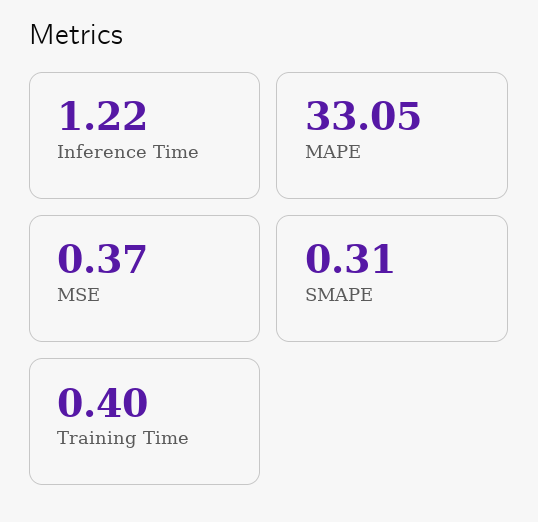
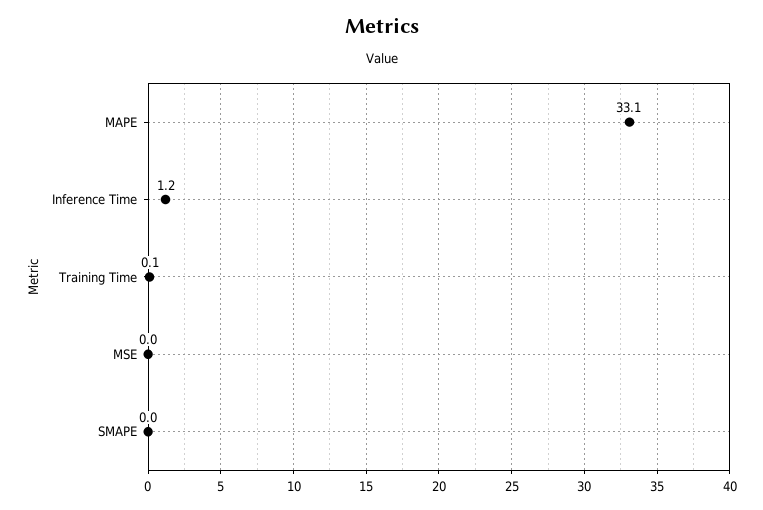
  {
    "Inference Time": 1.22,
    "MAPE": 33.05,
-   "MSE": 0.37,
+   "MSE": 0,
-   "SMAPE": 0.31,
+   "SMAPE": 0,
-   "Training Time": 0.4
+   "Training Time": 0.1
  }

